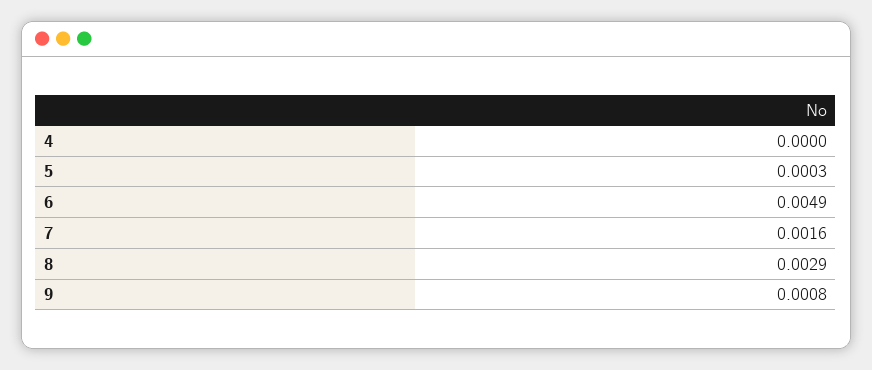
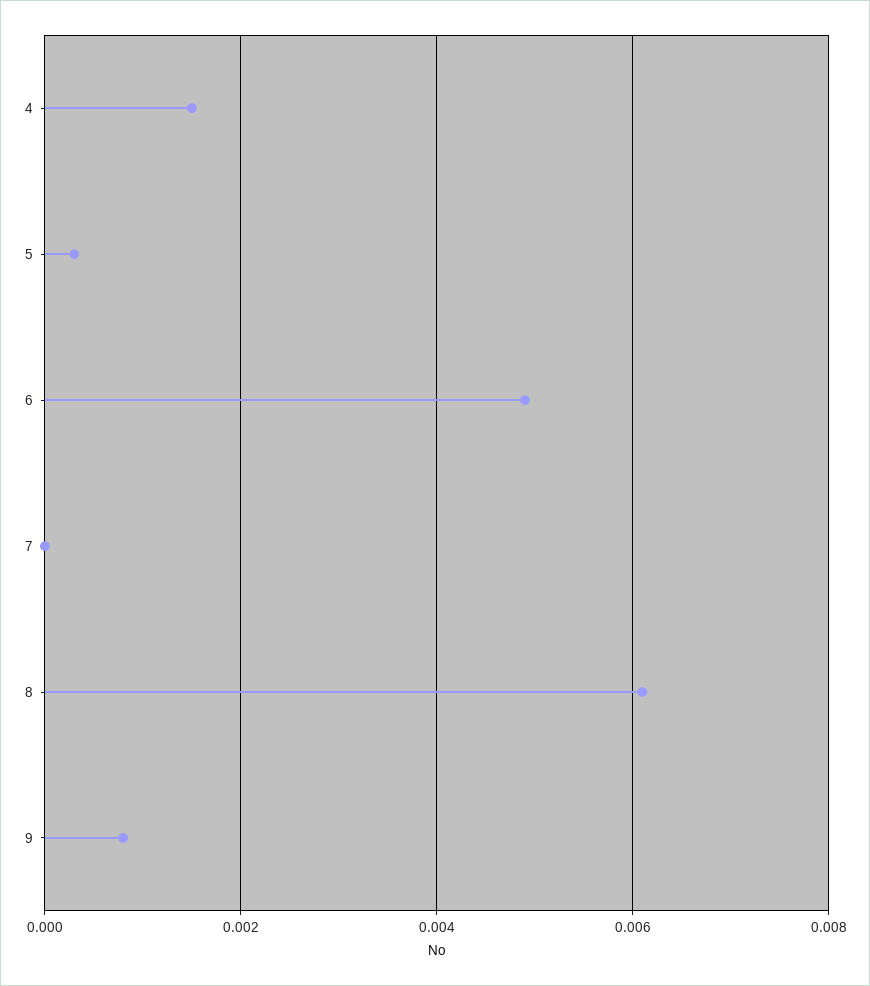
  {
-   "4": 0,
+   "4": 0.0015,
    "5": 0.0003,
    "6": 0.0049,
-   "7": 0.0016,
+   "7": 0,
-   "8": 0.0029,
+   "8": 0.006,
    "9": 0.0008
  }

